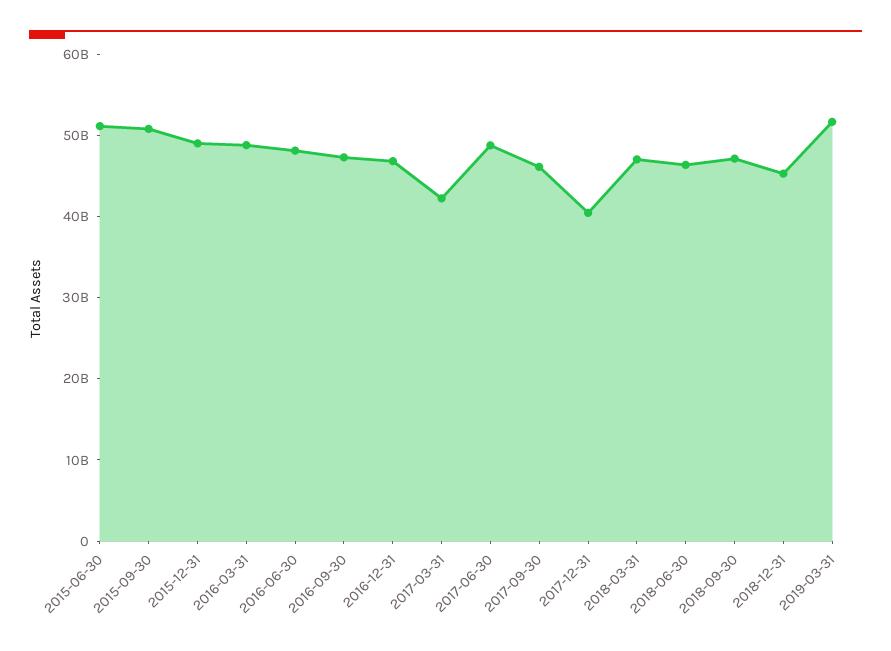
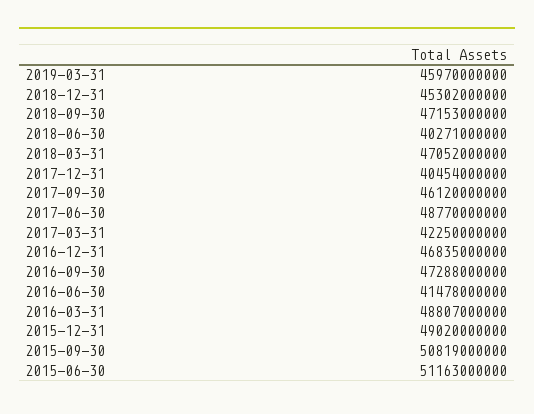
  {
    "2015-06-30": 51163000000,
    "2015-09-30": 50819000000,
    "2015-12-31": 49020000000,
    "2016-03-31": 48807000000,
-   "2016-06-30": 48000000000,
+   "2016-06-30": 41478000000,
    "2016-09-30": 47288000000,
    "2016-12-31": 46835000000,
    "2017-03-31": 42250000000,
    "2017-06-30": 48770000000,
    "2017-09-30": 46120000000,
    "2017-12-31": 40454000000,
    "2018-03-31": 47052000000,
-   "2018-06-30": 46000000000,
+   "2018-06-30": 40271000000,
    "2018-09-30": 47153000000,
    "2018-12-31": 45302000000,
-   "2019-03-31": 52000000000
+   "2019-03-31": 45970000000
  }

